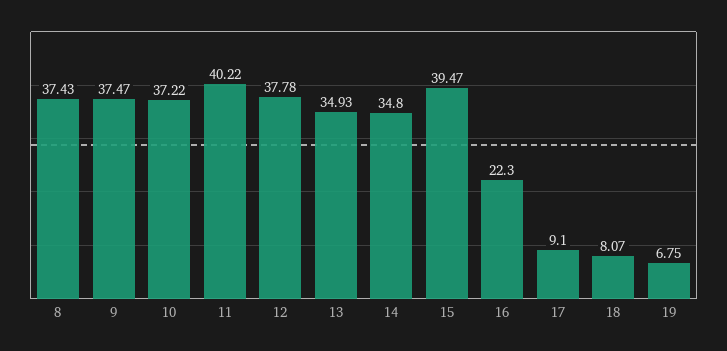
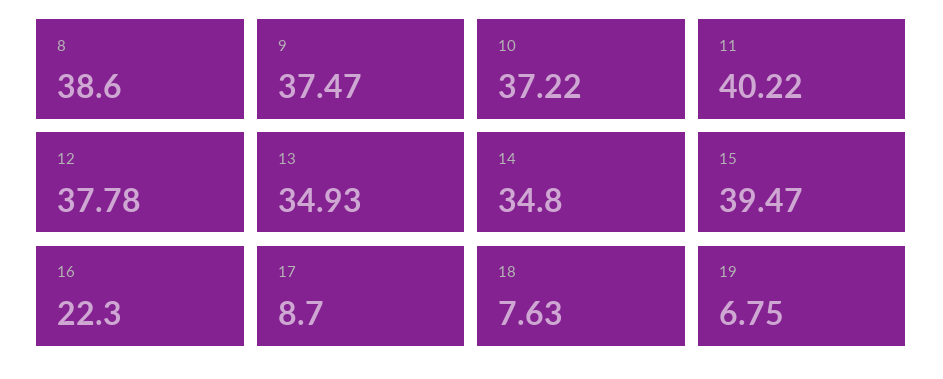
  {
-   "8": 37.43,
+   "8": 38.6,
    "9": 37.47,
    "10": 37.22,
    "11": 40.22,
    "12": 37.78,
    "13": 34.93,
    "14": 34.8,
    "15": 39.47,
    "16": 22.3,
-   "17": 9.1,
+   "17": 8.7,
-   "18": 8.07,
+   "18": 7.63,
    "19": 6.75
  }

